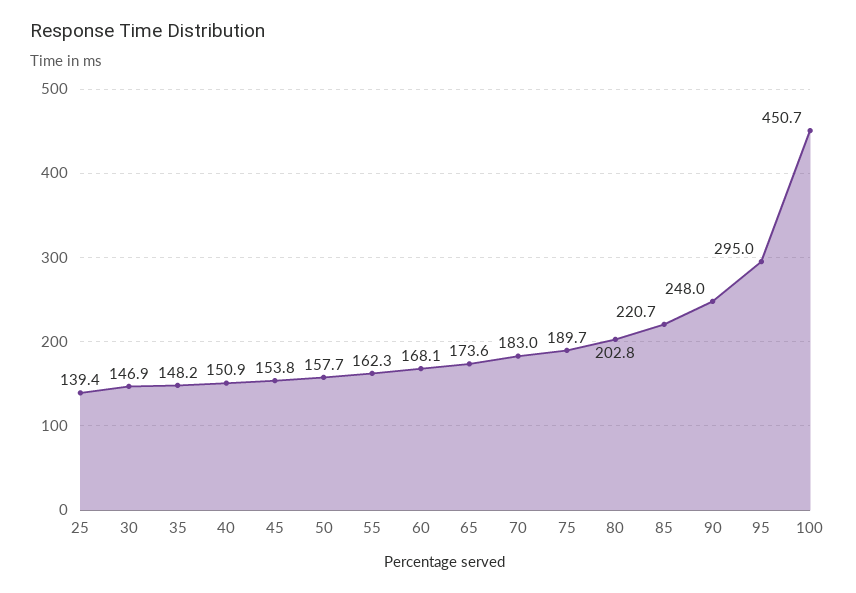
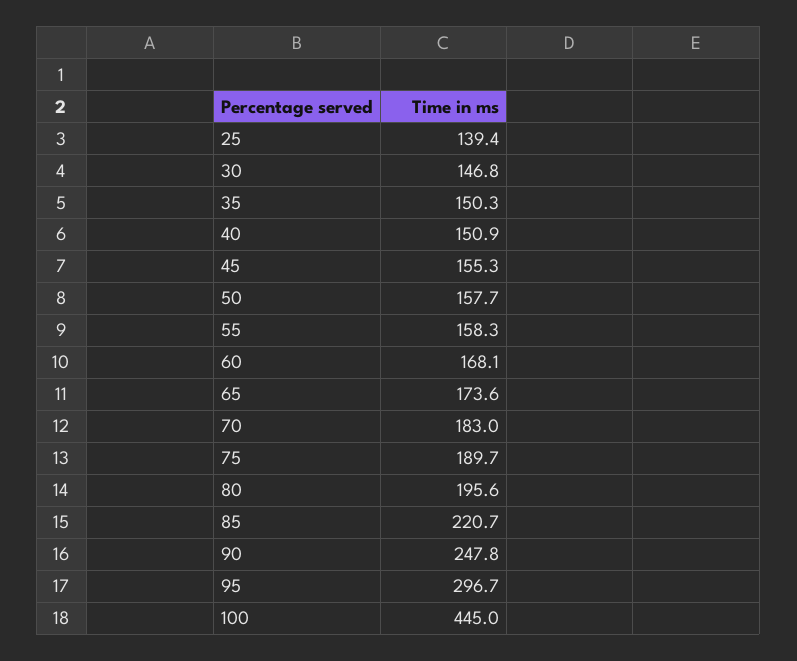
  {
    "25": 139.4,
-   "30": 146.9,
+   "30": 146.8,
-   "35": 148.2,
+   "35": 150.3,
    "40": 150.9,
-   "45": 153.8,
+   "45": 155.3,
    "50": 157.7,
-   "55": 162.3,
+   "55": 158.3,
    "60": 168.1,
    "65": 173.6,
    "70": 183,
    "75": 189.7,
-   "80": 202.8,
+   "80": 195.6,
    "85": 220.7,
-   "90": 248,
+   "90": 247.8,
-   "95": 295,
+   "95": 296.7,
-   "100": 450.7
+   "100": 445
  }

